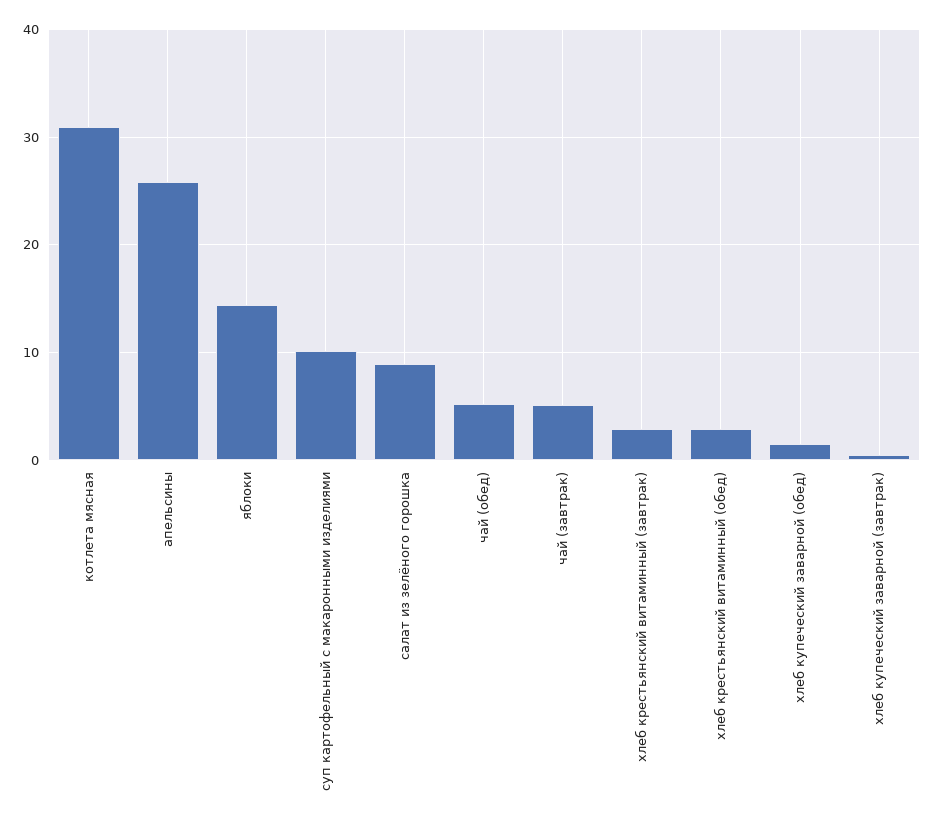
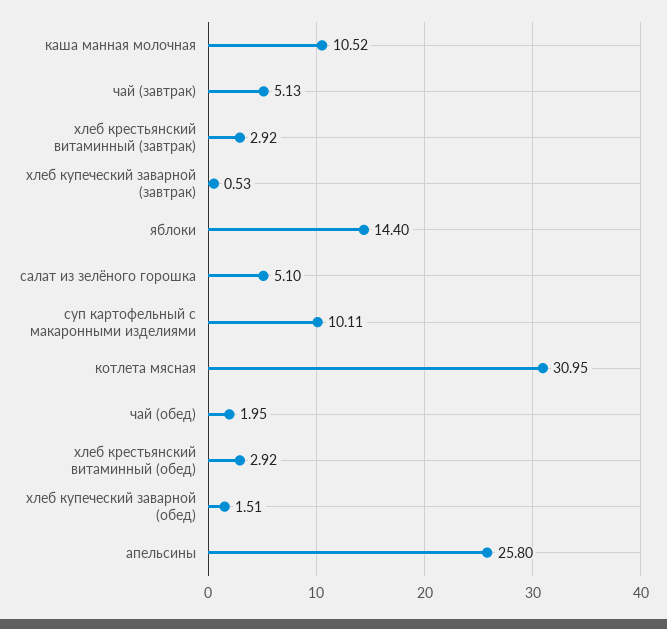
  {
    "котлета мясная": 30.95,
    "апельсины": 25.8,
    "яблоки": 14.4,
    "суп картофельный с макаронными изделиями": 10.11,
-   "салат из зелёного горошка": 9,
+   "салат из зелёного горошка": 5.1,
-   "чай (обед)": 5,
+   "чай (обед)": 1.95,
    "чай (завтрак)": 5.13,
    "хлеб крестьянский витаминный (завтрак)": 2.92,
    "хлеб крестьянский витаминный (обед)": 2.92,
    "хлеб купеческий заварной (обед)": 1.51,
-   "хлеб купеческий заварной (завтрак)": 0.53
+   "хлеб купеческий заварной (завтрак)": 0.53,
+   "каша манная молочная": 10.52
  }

